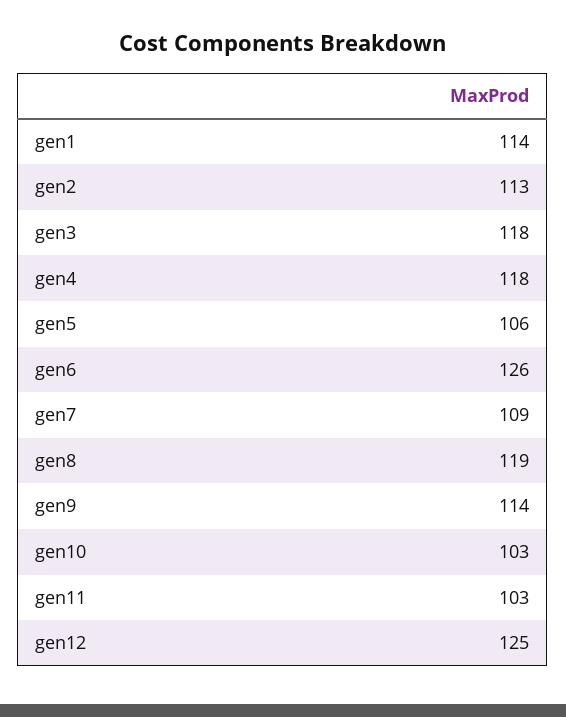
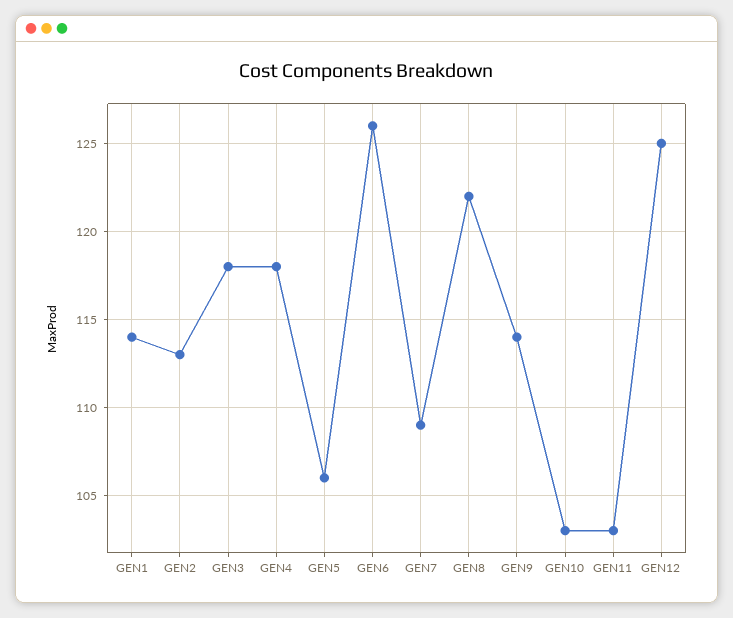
  {
    "gen1": 114,
    "gen2": 113,
    "gen3": 118,
    "gen4": 118,
    "gen5": 106,
    "gen6": 126,
    "gen7": 109,
-   "gen8": 119,
+   "gen8": 122,
    "gen9": 114,
    "gen10": 103,
    "gen11": 103,
    "gen12": 125
  }

